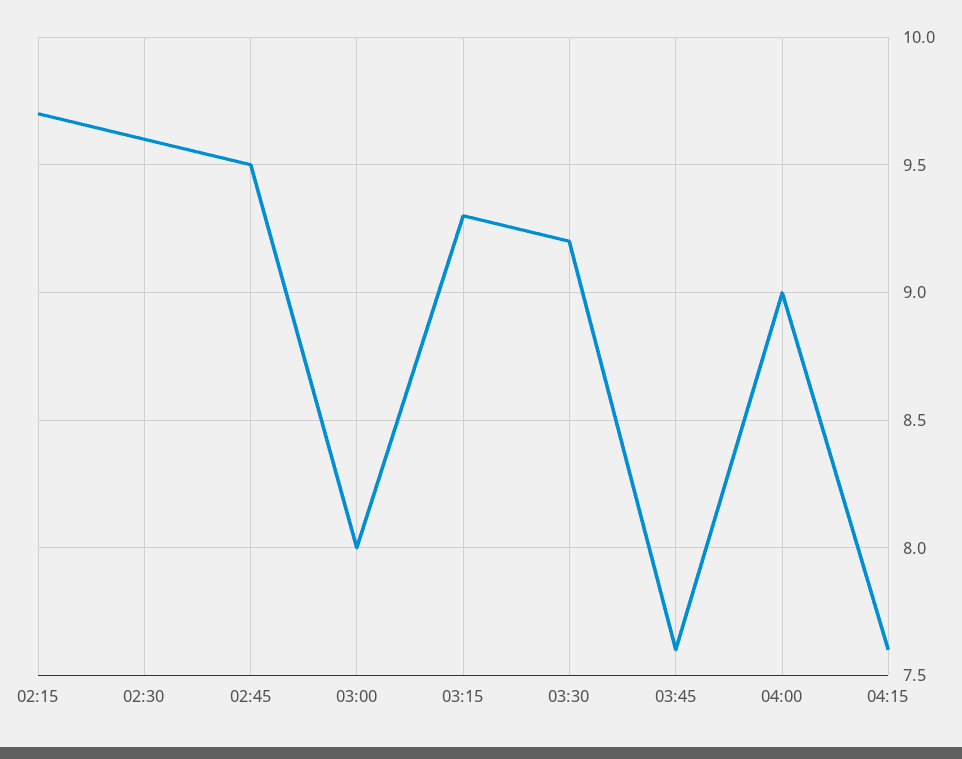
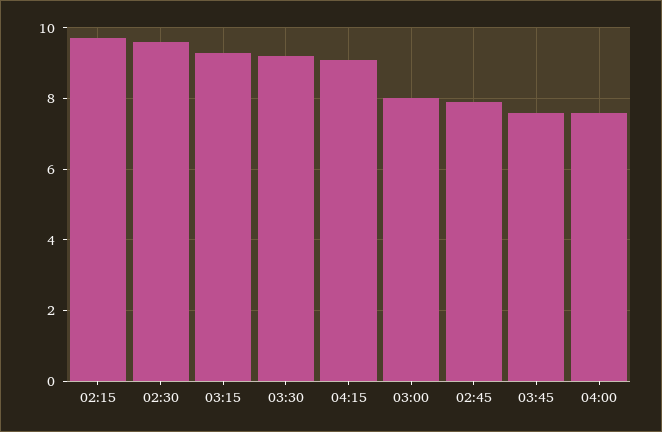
  {
    "02:15": 9.7,
    "02:30": 9.6,
-   "02:45": 9.5,
+   "02:45": 8,
    "03:00": 8,
    "03:15": 9.3,
    "03:30": 9.2,
    "03:45": 7.6,
-   "04:00": 9,
+   "04:00": 7.5,
-   "04:15": 7.6
+   "04:15": 9
  }

